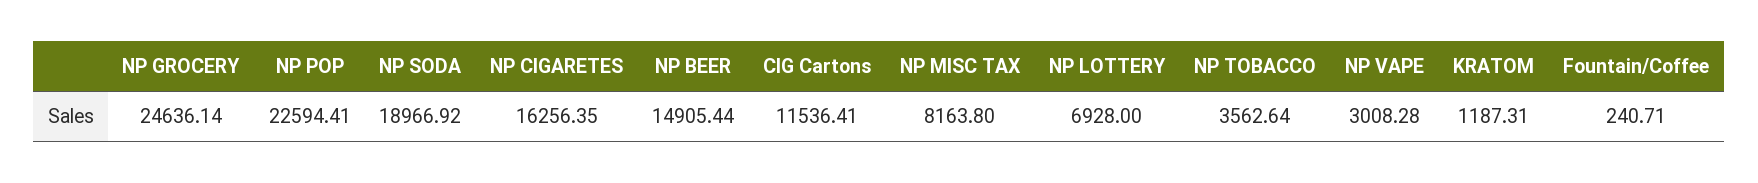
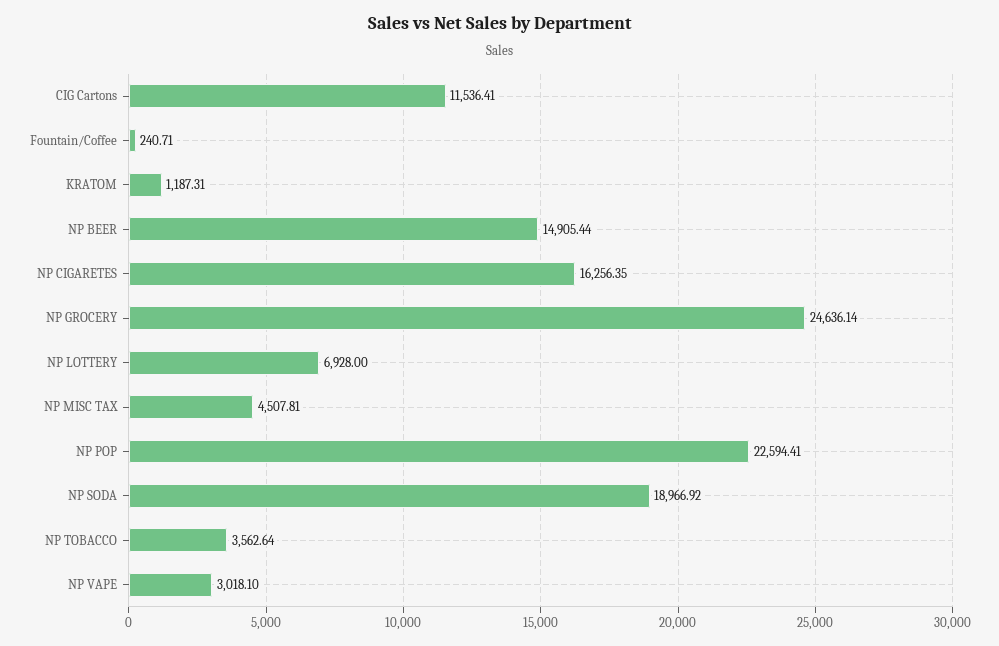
  {
    "NP GROCERY": 24636.14,
    "NP POP": 22594.41,
    "NP SODA": 18966.92,
    "NP CIGARETES": 16256.35,
    "NP BEER": 14905.44,
    "CIG Cartons": 11536.41,
-   "NP MISC TAX": 8163.8,
+   "NP MISC TAX": 4507.81,
    "NP LOTTERY": 6928,
    "NP TOBACCO": 3562.64,
-   "NP VAPE": 3008.28,
+   "NP VAPE": 3018.1,
    "KRATOM": 1187.31,
    "Fountain/Coffee": 240.71
  }

